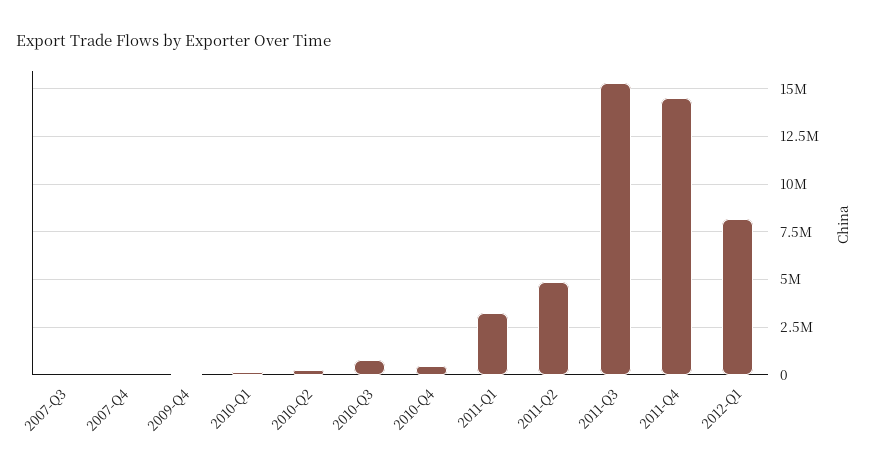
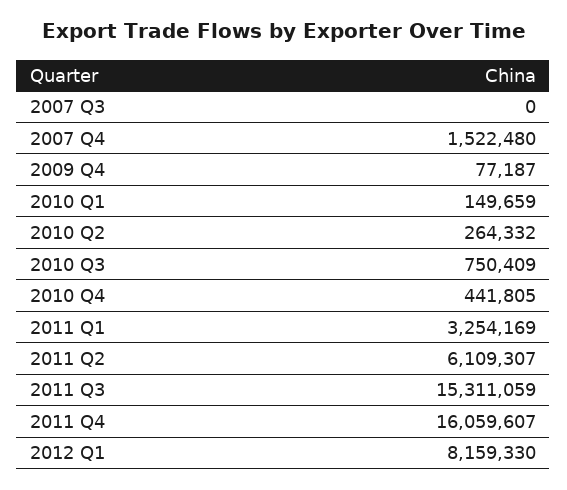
  {
    "2007-Q3": 0,
-   "2007-Q4": 0,
+   "2007-Q4": 1522480,
    "2009-Q4": 77187,
    "2010-Q1": 149659,
    "2010-Q2": 264332,
    "2010-Q3": 750409,
    "2010-Q4": 441805,
    "2011-Q1": 3254169,
-   "2011-Q2": 5000000,
+   "2011-Q2": 6109307,
    "2011-Q3": 15311059,
-   "2011-Q4": 14500000,
+   "2011-Q4": 16059607,
    "2012-Q1": 8159330
  }

